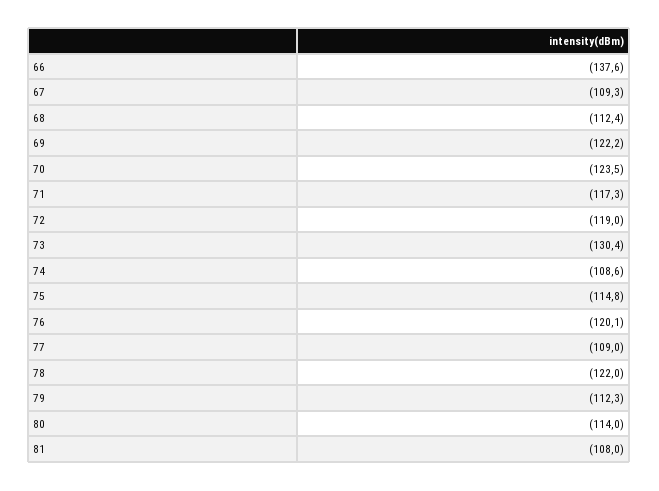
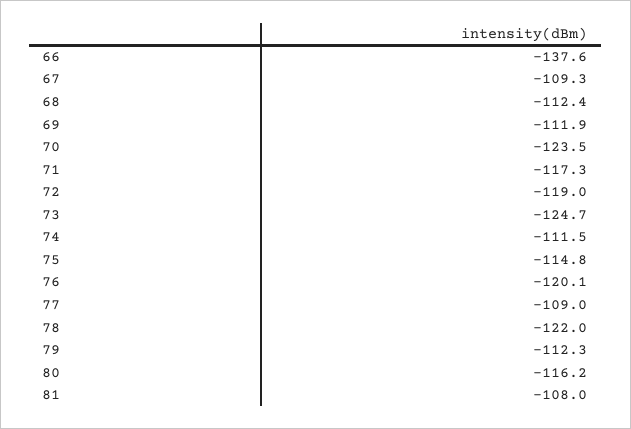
  {
    "66": -137.6,
    "67": -109.3,
    "68": -112.4,
-   "69": -122.2,
+   "69": -111.9,
    "70": -123.5,
    "71": -117.3,
    "72": -119,
-   "73": -130.4,
+   "73": -124.7,
-   "74": -108.6,
+   "74": -111.5,
    "75": -114.8,
    "76": -120.1,
    "77": -109,
    "78": -122,
    "79": -112.3,
-   "80": -114,
+   "80": -116.2,
    "81": -108
  }

